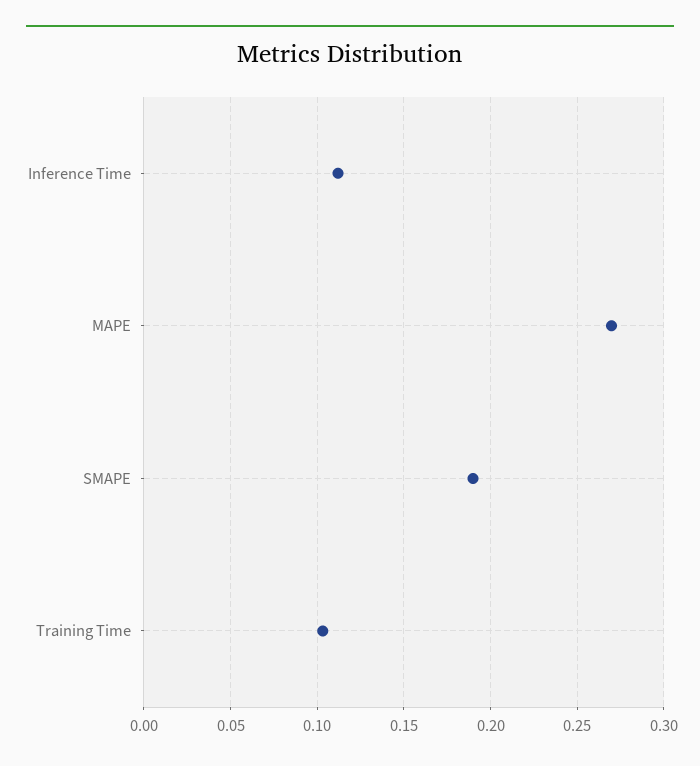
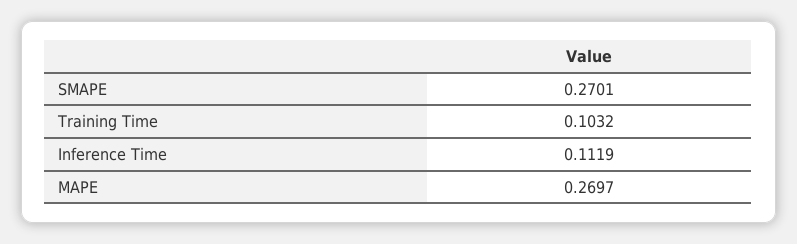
  {
    "Inference Time": 0.1119,
    "MAPE": 0.2697,
-   "SMAPE": 0.19,
+   "SMAPE": 0.2701,
    "Training Time": 0.1032
  }

